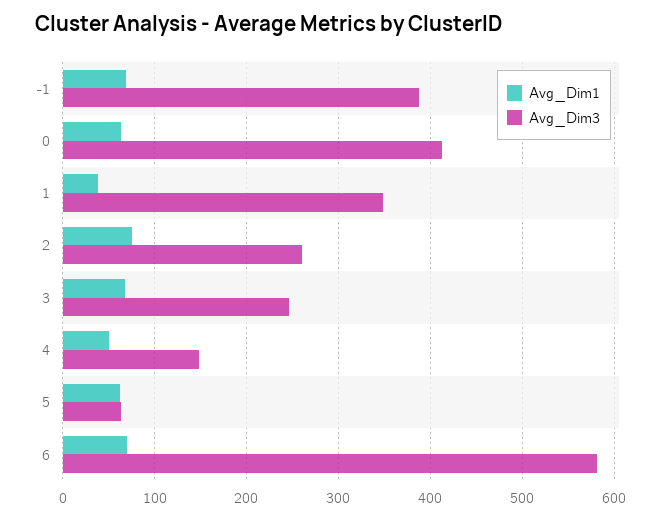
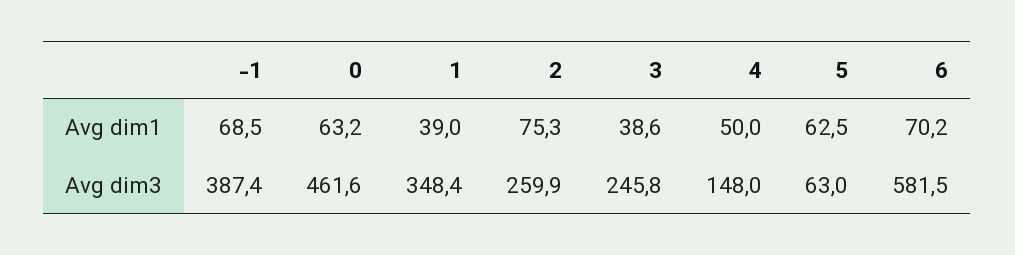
  {
    "Avg_Dim1": {
      "-1": 68.5,
      "0": 63.2,
      "1": 39,
      "2": 75.3,
-     "3": 70,
+     "3": 38.6,
      "4": 50,
      "5": 62.5,
      "6": 70.2
    },
    "Avg_Dim3": {
      "-1": 387.4,
-     "0": 410,
+     "0": 461.6,
      "1": 348.4,
      "2": 259.9,
      "3": 245.8,
      "4": 148,
      "5": 63,
      "6": 581.5
    }
  }

